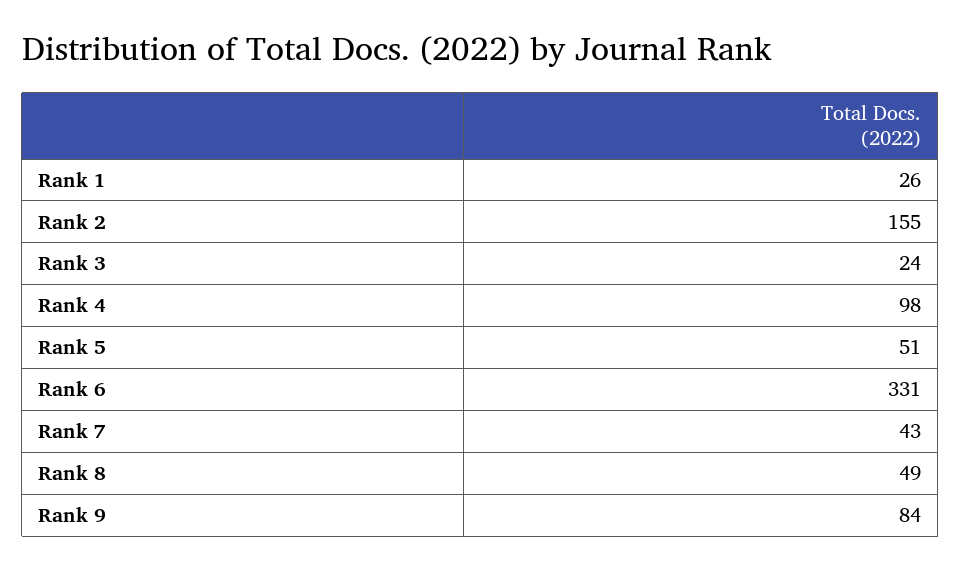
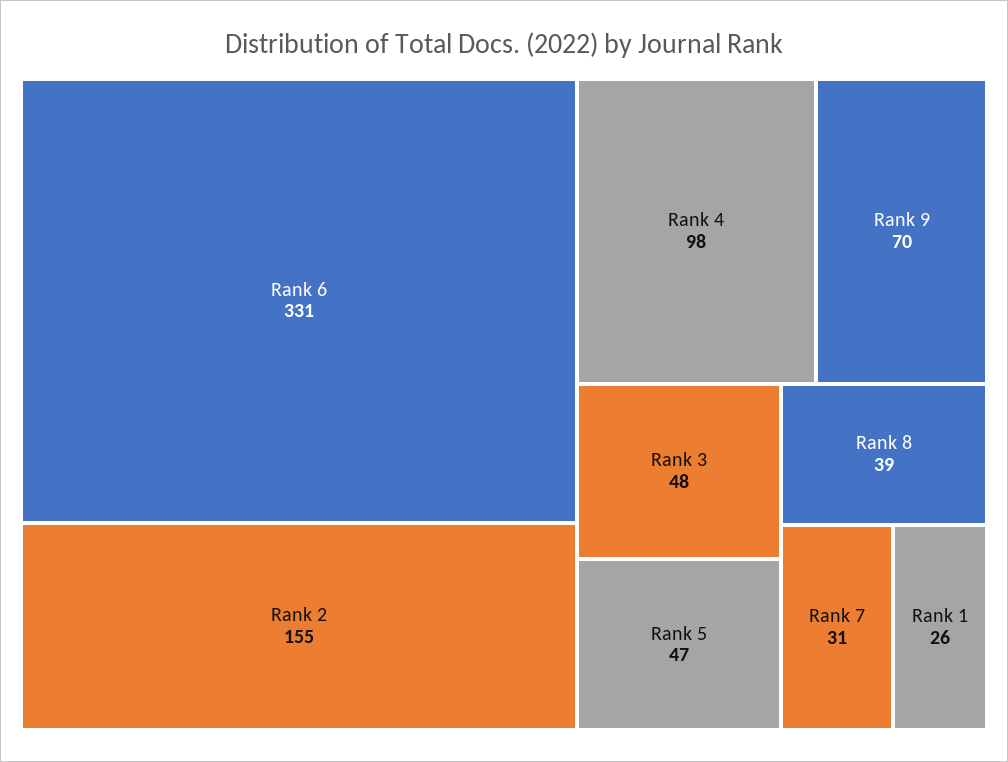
  {
    "Rank 1": 26,
    "Rank 2": 155,
-   "Rank 3": 24,
+   "Rank 3": 48,
    "Rank 4": 98,
-   "Rank 5": 51,
+   "Rank 5": 47,
    "Rank 6": 331,
-   "Rank 7": 43,
+   "Rank 7": 31,
-   "Rank 8": 49,
+   "Rank 8": 39,
-   "Rank 9": 84
+   "Rank 9": 70
  }

